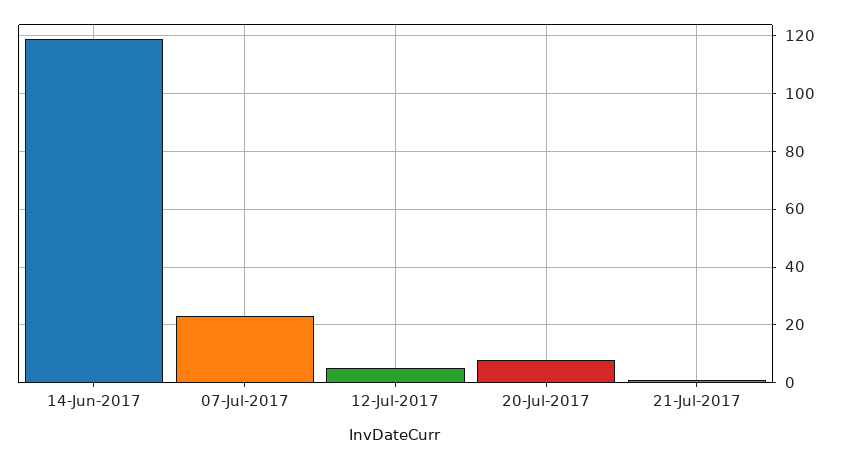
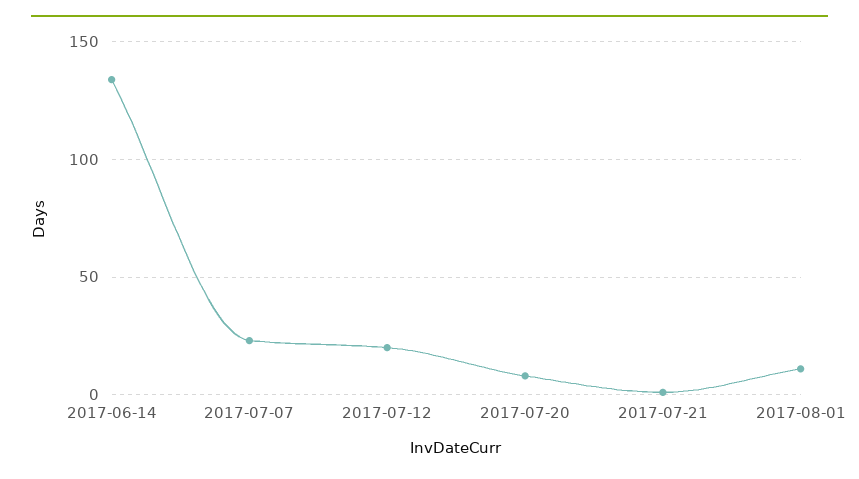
  {
-   "14-Jun-2017": 120,
+   "14-Jun-2017": 135,
    "07-Jul-2017": 25,
-   "12-Jul-2017": 5,
+   "12-Jul-2017": 20,
    "20-Jul-2017": 10,
-   "21-Jul-2017": 0
+   "21-Jul-2017": 0,
+   "2017-08-01": 10
  }

